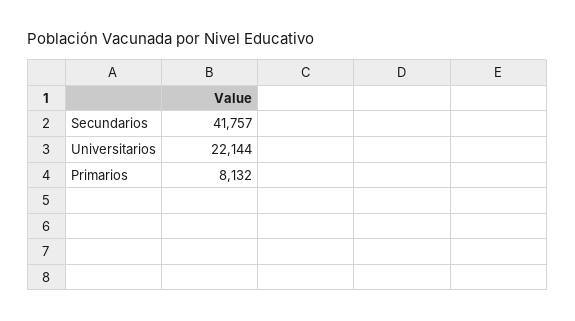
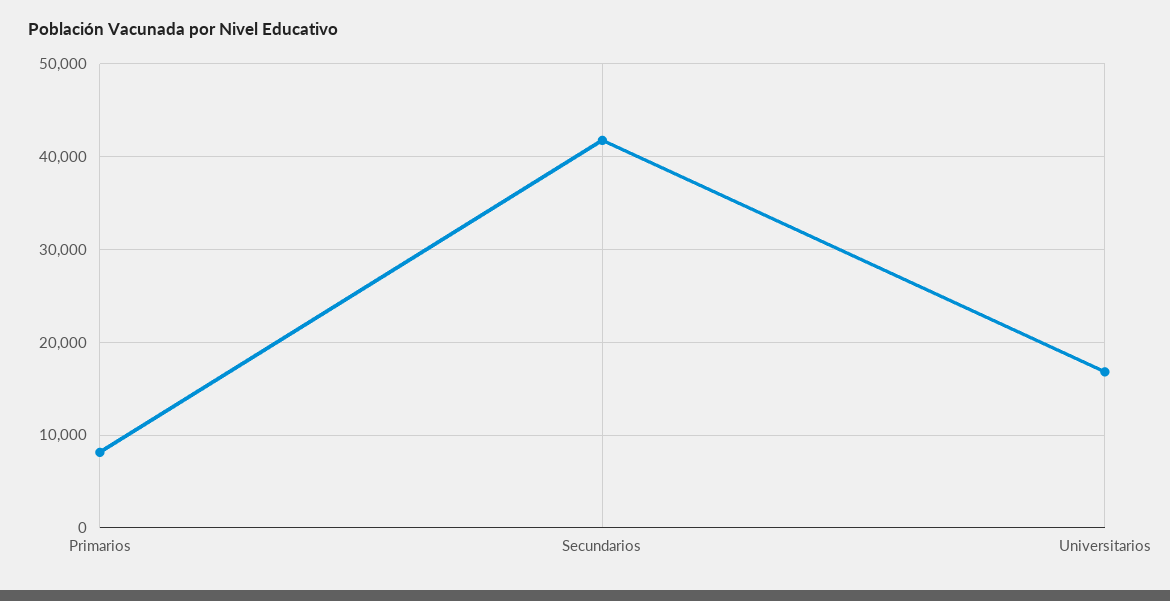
  {
    "Secundarios": 41757,
-   "Universitarios": 22144,
+   "Universitarios": 17000,
    "Primarios": 8132
  }

